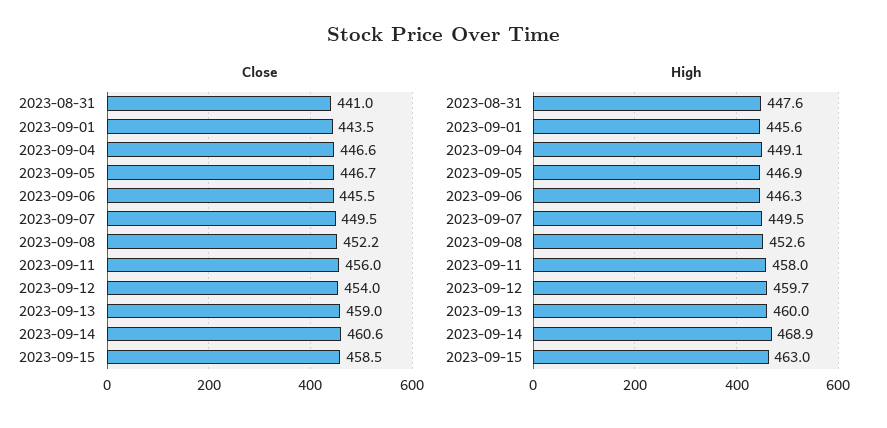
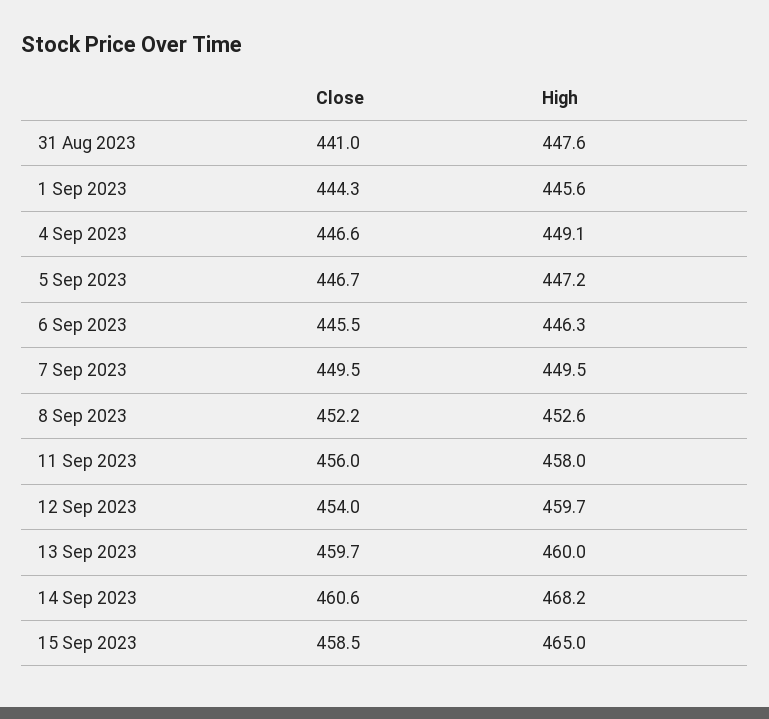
  {
    "Close": {
      "2023-08-31": 441,
-     "2023-09-01": 443.5,
+     "2023-09-01": 444.3,
      "2023-09-04": 446.6,
      "2023-09-05": 446.7,
      "2023-09-06": 445.5,
      "2023-09-07": 449.5,
      "2023-09-08": 452.2,
      "2023-09-11": 456,
      "2023-09-12": 454,
-     "2023-09-13": 459,
+     "2023-09-13": 459.7,
      "2023-09-14": 460.6,
      "2023-09-15": 458.5
    },
    "High": {
      "2023-08-31": 447.6,
      "2023-09-01": 445.6,
      "2023-09-04": 449.1,
-     "2023-09-05": 446.9,
+     "2023-09-05": 447.2,
      "2023-09-06": 446.3,
      "2023-09-07": 449.5,
      "2023-09-08": 452.6,
      "2023-09-11": 458,
      "2023-09-12": 459.7,
      "2023-09-13": 460,
-     "2023-09-14": 468.9,
+     "2023-09-14": 468.2,
-     "2023-09-15": 463
+     "2023-09-15": 465
    }
  }

